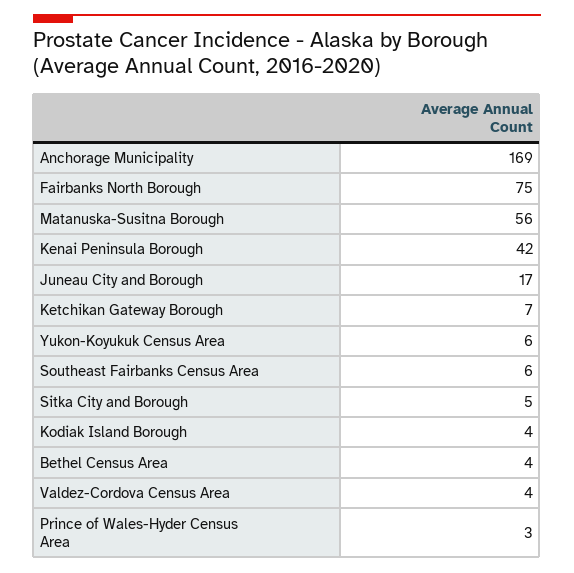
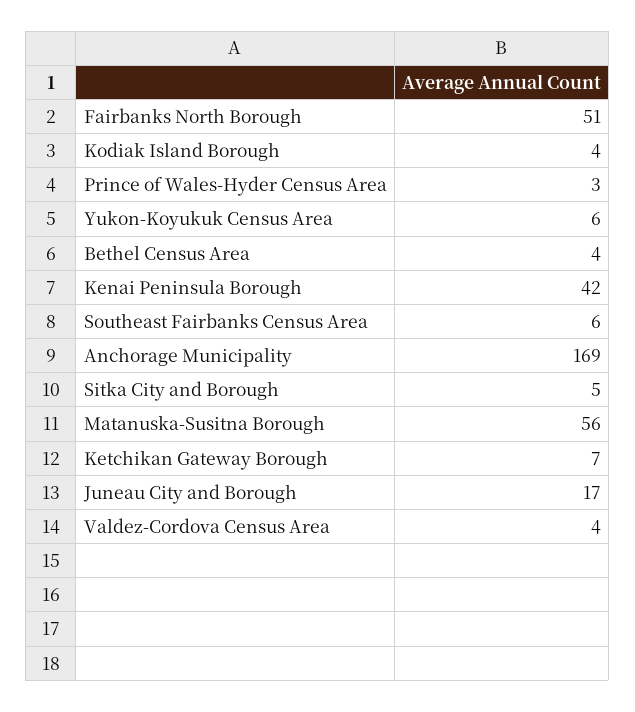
  {
    "Anchorage Municipality": 169,
-   "Fairbanks North Borough": 75,
+   "Fairbanks North Borough": 51,
    "Matanuska-Susitna Borough": 56,
    "Kenai Peninsula Borough": 42,
    "Juneau City and Borough": 17,
    "Ketchikan Gateway Borough": 7,
    "Yukon-Koyukuk Census Area": 6,
    "Southeast Fairbanks Census Area": 6,
    "Sitka City and Borough": 5,
    "Kodiak Island Borough": 4,
    "Bethel Census Area": 4,
    "Valdez-Cordova Census Area": 4,
    "Prince of Wales-Hyder Census Area": 3
  }

